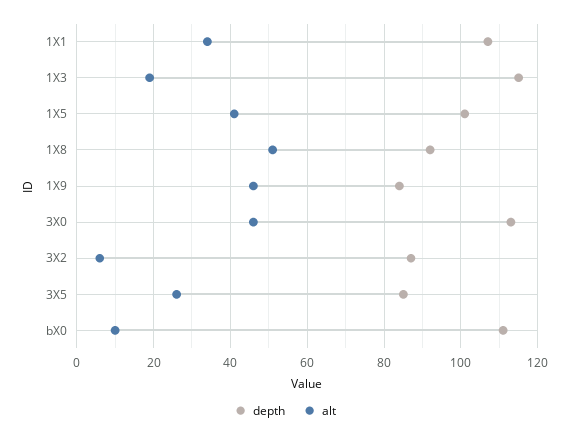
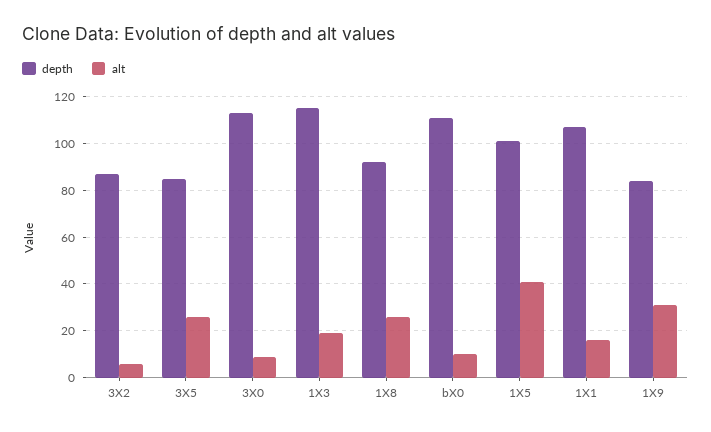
  {
    "depth": {
      "1X1": 105,
      "1X3": 115,
      "1X5": 100,
      "1X8": 90,
      "1X9": 85,
      "3X0": 115,
      "3X2": 85,
      "3X5": 85,
      "bX0": 110
    },
    "alt": {
-     "1X1": 35,
+     "1X1": 15,
      "1X3": 20,
      "1X5": 40,
-     "1X8": 50,
+     "1X8": 25,
-     "1X9": 45,
+     "1X9": 30,
-     "3X0": 45,
+     "3X0": 10,
      "3X2": 5,
      "3X5": 25,
      "bX0": 10
    }
  }

